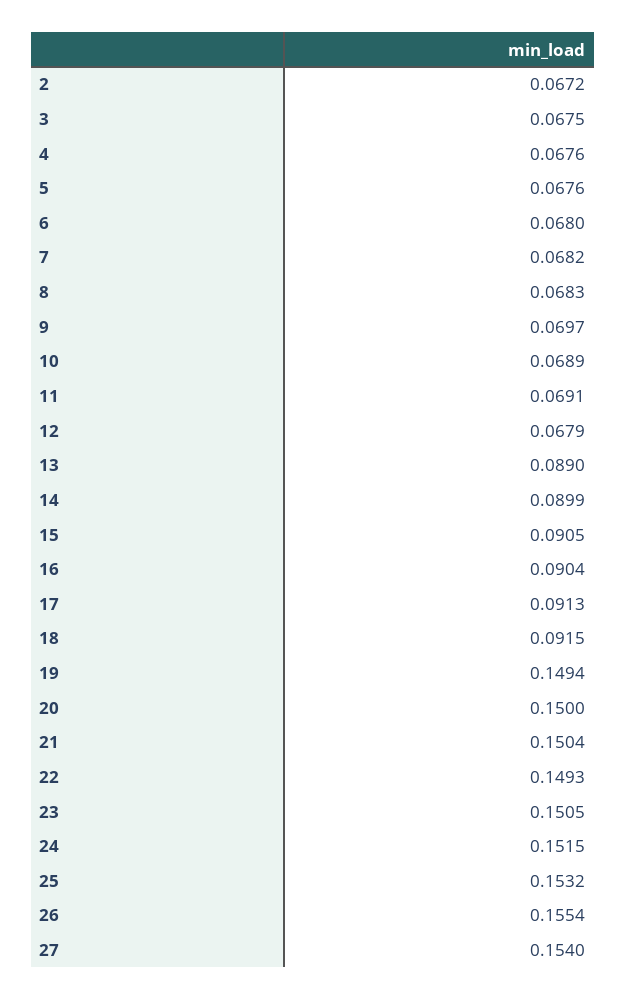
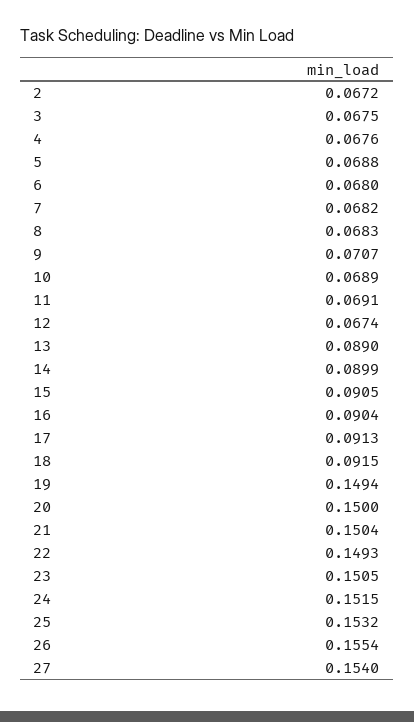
  {
    "2": 0.0672,
    "3": 0.0675,
    "4": 0.0676,
-   "5": 0.0676,
+   "5": 0.0688,
    "6": 0.068,
    "7": 0.0682,
    "8": 0.0683,
-   "9": 0.0697,
+   "9": 0.0707,
    "10": 0.0689,
    "11": 0.0691,
-   "12": 0.0679,
+   "12": 0.0674,
    "13": 0.089,
    "14": 0.0899,
    "15": 0.0905,
    "16": 0.0904,
    "17": 0.0913,
    "18": 0.0915,
    "19": 0.1494,
    "20": 0.15,
    "21": 0.1504,
    "22": 0.1493,
    "23": 0.1505,
    "24": 0.1515,
    "25": 0.1532,
    "26": 0.1554,
    "27": 0.154
  }

